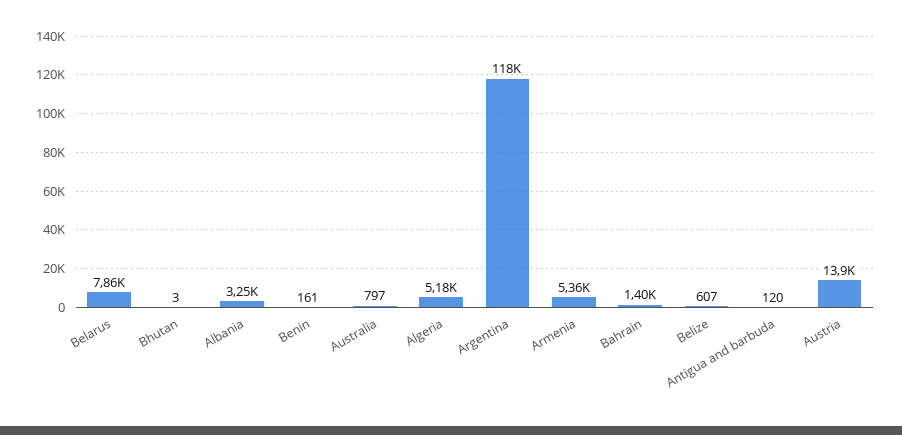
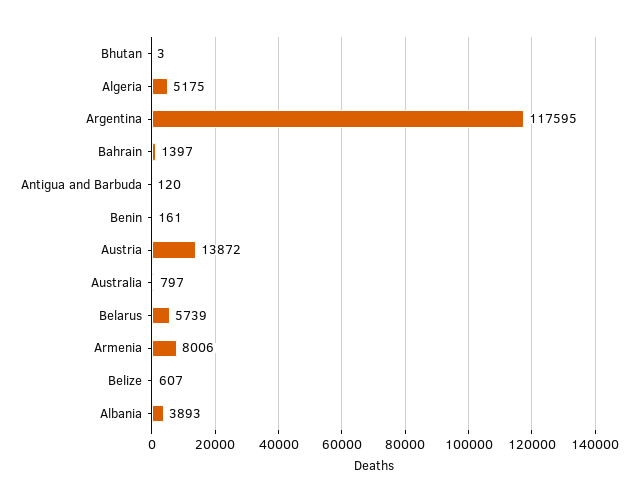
  {
-   "Belarus": 7860,
+   "Belarus": 5739,
    "Bhutan": 3,
-   "Albania": 3250,
+   "Albania": 3893,
    "Benin": 161,
    "Australia": 797,
    "Algeria": 5175,
    "Argentina": 117595,
-   "Armenia": 5360,
+   "Armenia": 8006,
    "Bahrain": 1397,
    "Belize": 607,
    "Antigua and barbuda": 120,
    "Austria": 13872
  }

